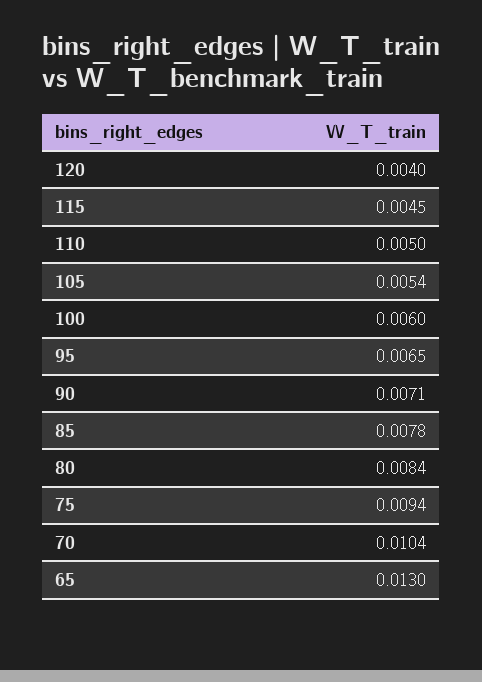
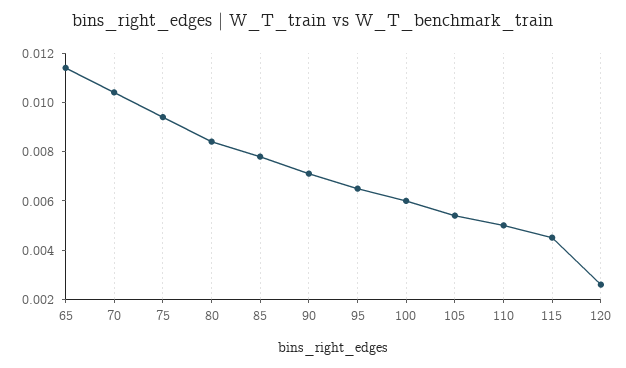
  {
-   "120": 0.004,
+   "120": 0.0025,
    "115": 0.0045,
    "110": 0.005,
    "105": 0.0054,
    "100": 0.006,
    "95": 0.0065,
    "90": 0.0071,
    "85": 0.0078,
    "80": 0.0084,
    "75": 0.0094,
    "70": 0.0104,
-   "65": 0.013
+   "65": 0.0115
  }

